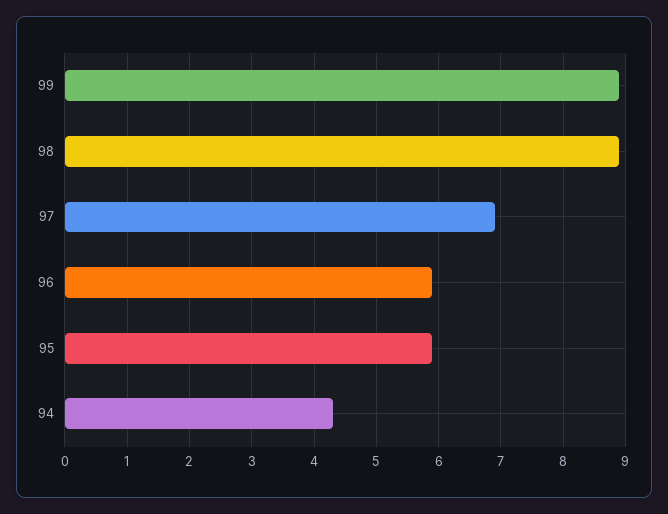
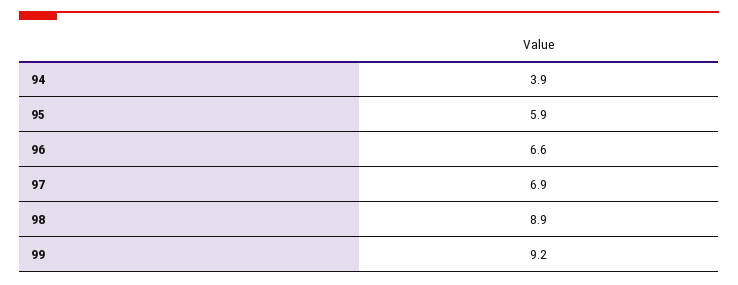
  {
-   "99": 8.9,
+   "99": 9.2,
    "98": 8.9,
    "97": 6.9,
-   "96": 5.9,
+   "96": 6.6,
    "95": 5.9,
-   "94": 4.3
+   "94": 3.9
  }

